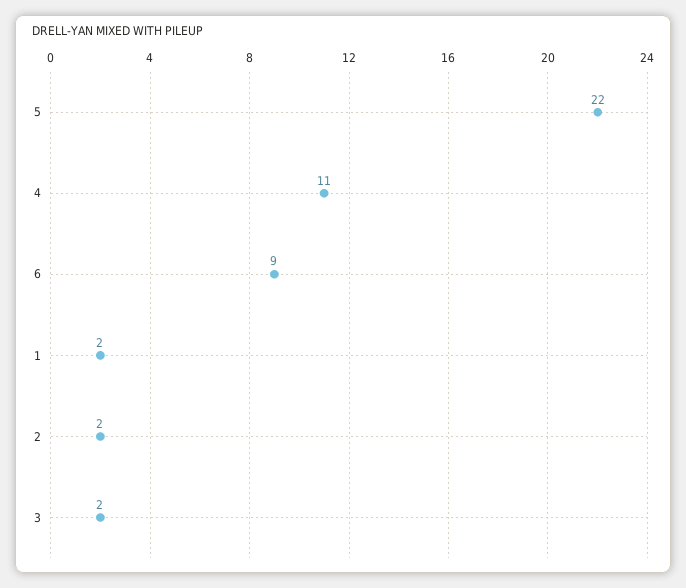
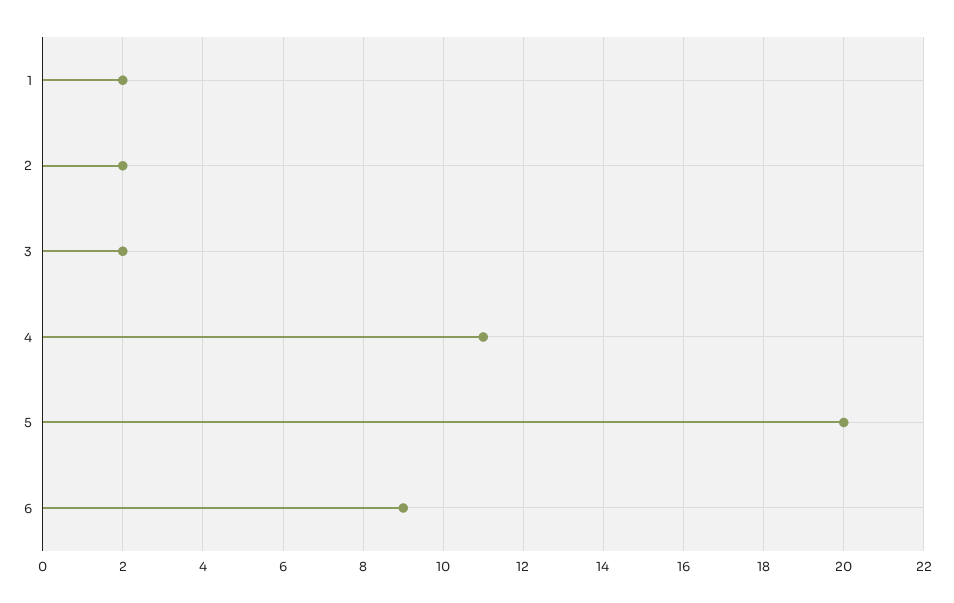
  {
-   "5": 22,
+   "5": 20,
    "4": 11,
    "6": 9,
    "1": 2,
    "2": 2,
    "3": 2
  }

